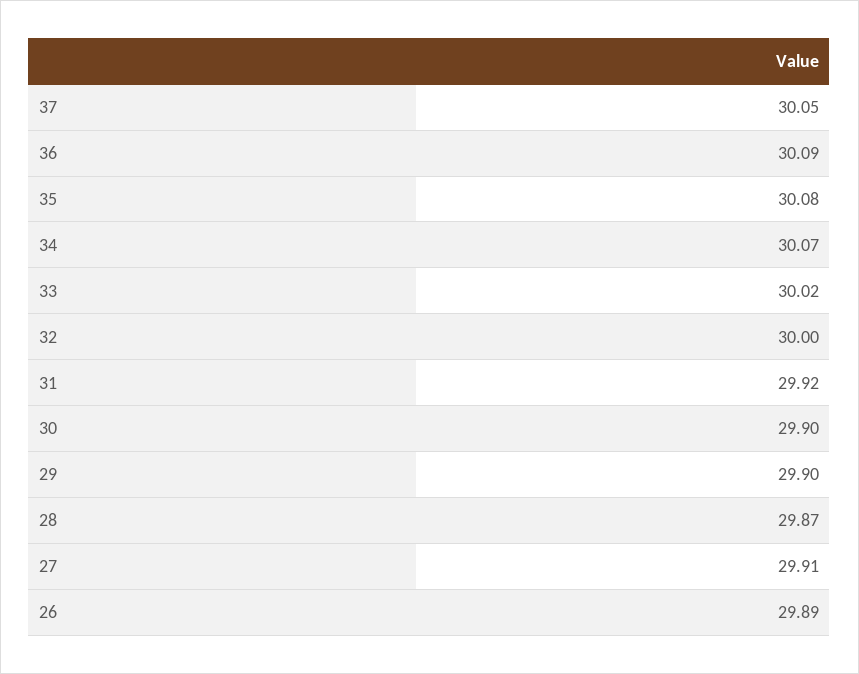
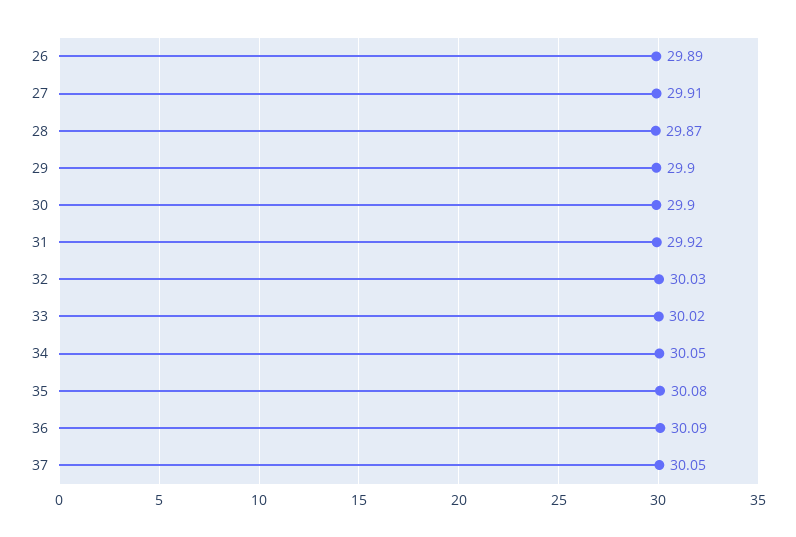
  {
    "37": 30.05,
    "36": 30.09,
    "35": 30.08,
-   "34": 30.07,
+   "34": 30.05,
    "33": 30.02,
-   "32": 30,
+   "32": 30.03,
    "31": 29.92,
    "30": 29.9,
    "29": 29.9,
    "28": 29.87,
    "27": 29.91,
    "26": 29.89
  }

